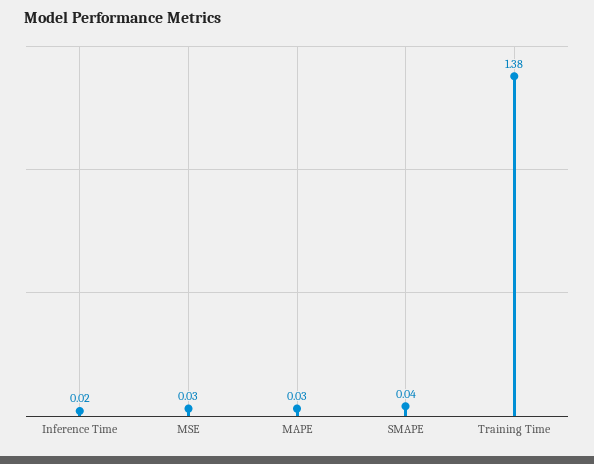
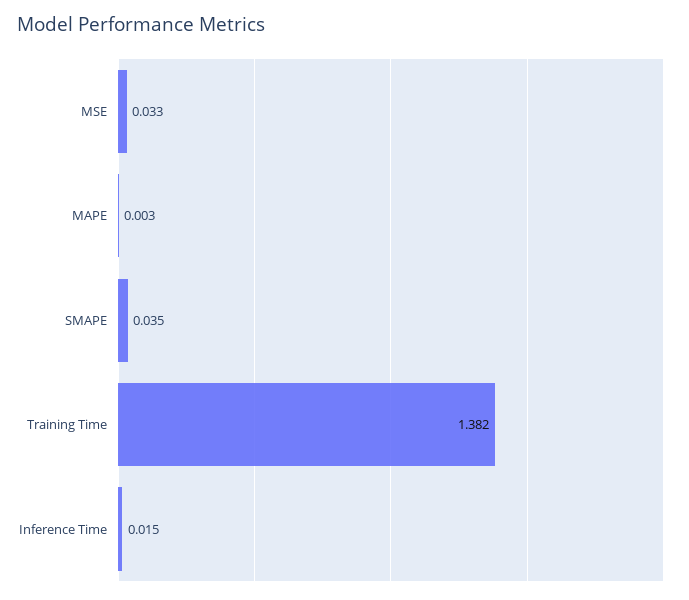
  {
    "Inference Time": 0.015,
    "MSE": 0.033,
-   "MAPE": 0.03,
+   "MAPE": 0.003,
    "SMAPE": 0.035,
    "Training Time": 1.382
  }

